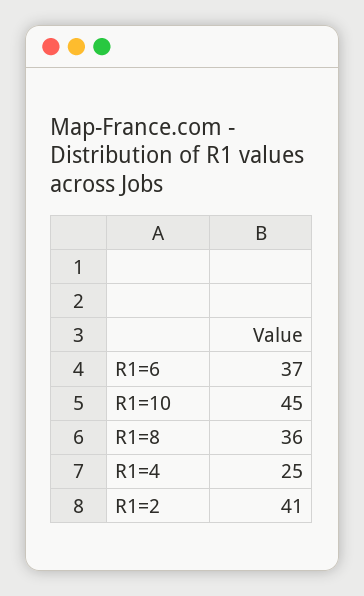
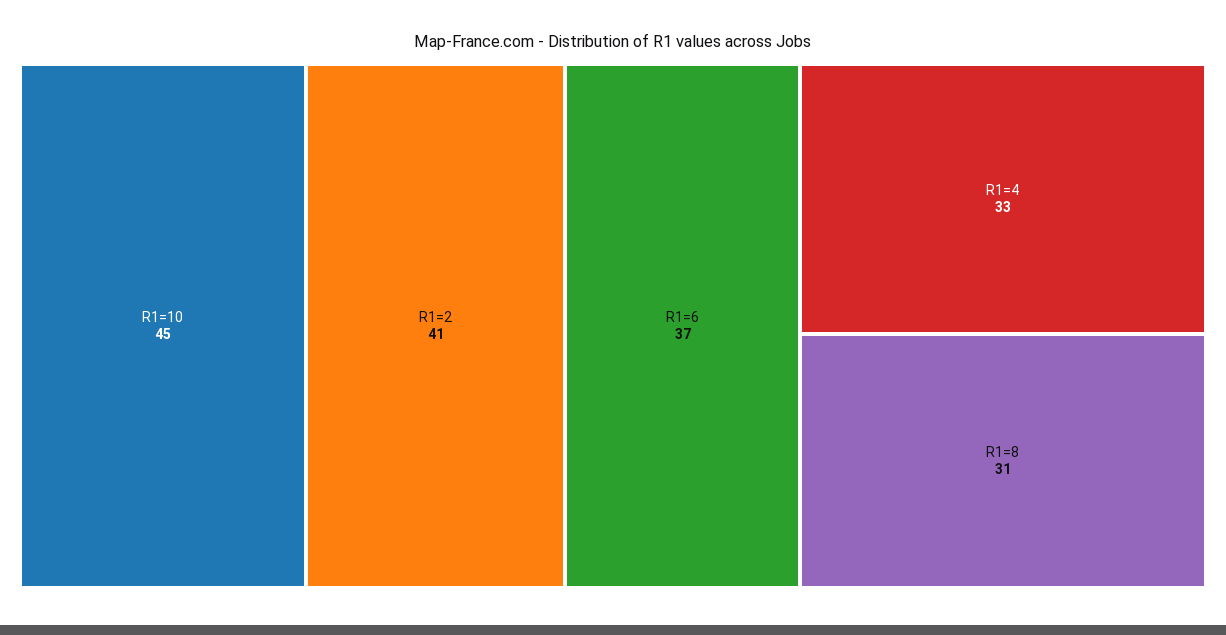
  {
    "R1=6": 37,
    "R1=10": 45,
-   "R1=8": 36,
+   "R1=8": 31,
-   "R1=4": 25,
+   "R1=4": 33,
    "R1=2": 41
  }

